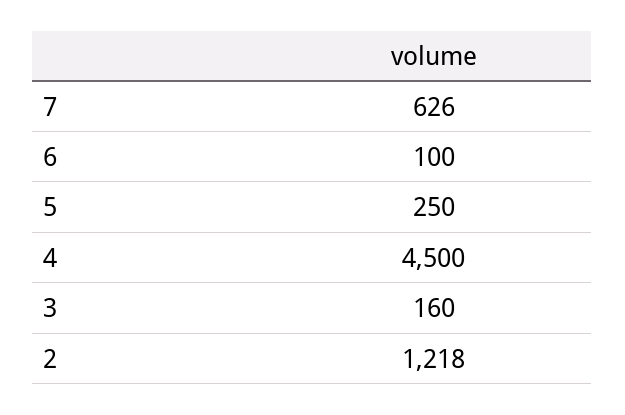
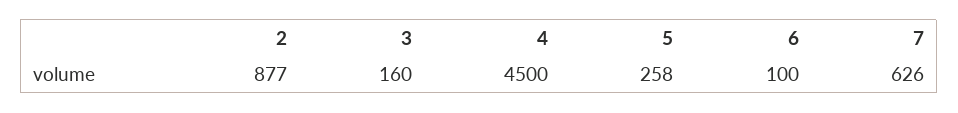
  {
    "7": 626,
    "6": 100,
-   "5": 250,
+   "5": 258,
    "4": 4500,
    "3": 160,
-   "2": 1218
+   "2": 877
  }

